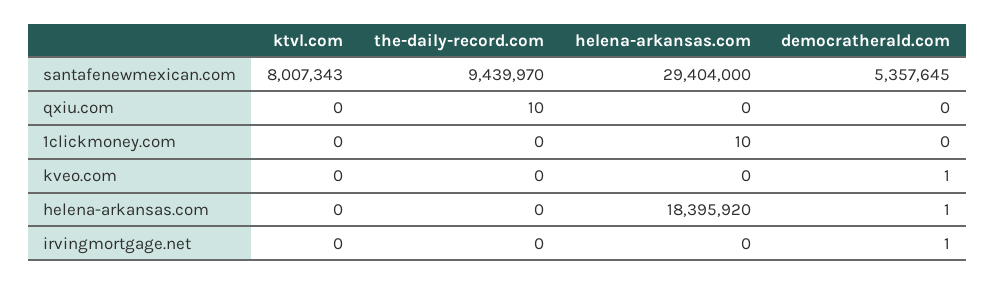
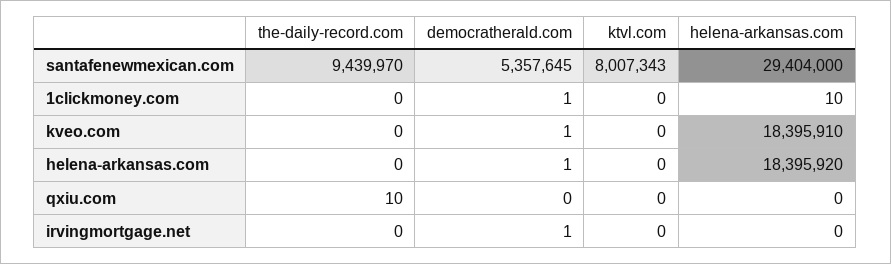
  {
    "ktvl.com": {
      "santafenewmexican.com": 8007343,
      "qxiu.com": 0,
      "1clickmoney.com": 0,
      "kveo.com": 0,
      "helena-arkansas.com": 0,
      "irvingmortgage.net": 0
    },
    "the-daily-record.com": {
      "santafenewmexican.com": 9439970,
      "qxiu.com": 10,
      "1clickmoney.com": 0,
      "kveo.com": 0,
      "helena-arkansas.com": 0,
      "irvingmortgage.net": 0
    },
    "helena-arkansas.com": {
      "santafenewmexican.com": 29404000,
      "qxiu.com": 0,
      "1clickmoney.com": 10,
-     "kveo.com": 0,
+     "kveo.com": 18395910,
      "helena-arkansas.com": 18395920,
      "irvingmortgage.net": 0
    },
    "democratherald.com": {
      "santafenewmexican.com": 5357645,
      "qxiu.com": 0,
-     "1clickmoney.com": 0,
+     "1clickmoney.com": 1,
      "kveo.com": 1,
      "helena-arkansas.com": 1,
      "irvingmortgage.net": 1
    }
  }

